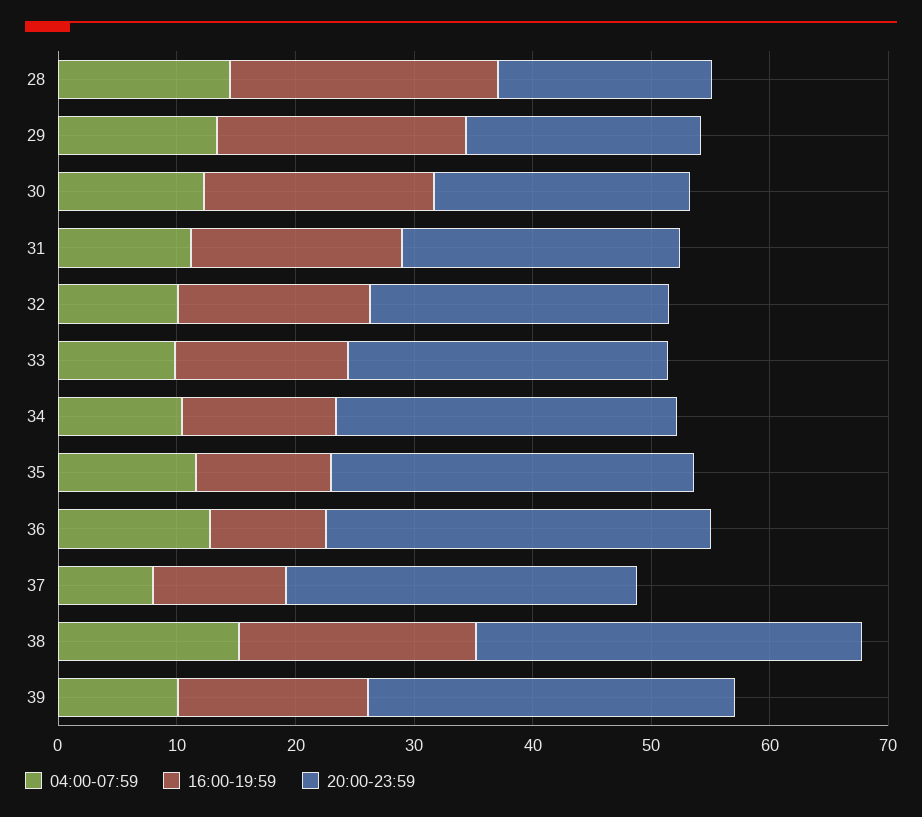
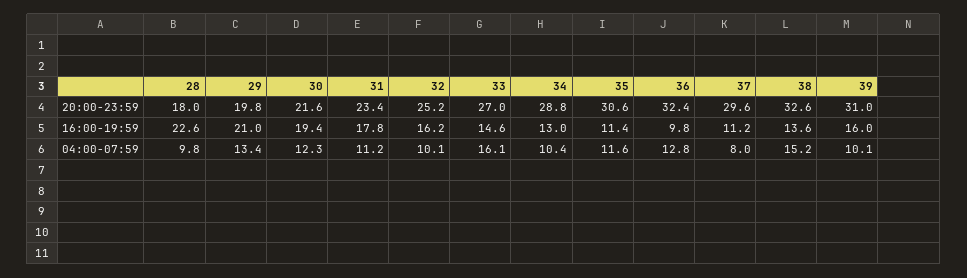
  {
    "04:00-07:59": {
-     "28": 14,
+     "28": 9.8,
      "29": 13.4,
      "30": 12.3,
      "31": 11.2,
      "32": 10.1,
-     "33": 10,
+     "33": 16.1,
      "34": 10.4,
      "35": 11.6,
      "36": 12.8,
      "37": 8,
      "38": 15.2,
      "39": 10.1
    },
    "16:00-19:59": {
      "28": 22.6,
      "29": 21,
      "30": 19.4,
      "31": 17.8,
      "32": 16.2,
      "33": 14.6,
      "34": 13,
      "35": 11.4,
      "36": 9.8,
      "37": 11.2,
-     "38": 20,
+     "38": 13.6,
      "39": 16
    },
    "20:00-23:59": {
      "28": 18,
      "29": 19.8,
      "30": 21.6,
      "31": 23.4,
      "32": 25.2,
      "33": 27,
      "34": 28.8,
      "35": 30.6,
      "36": 32.4,
      "37": 29.6,
      "38": 32.6,
      "39": 31
    }
  }

